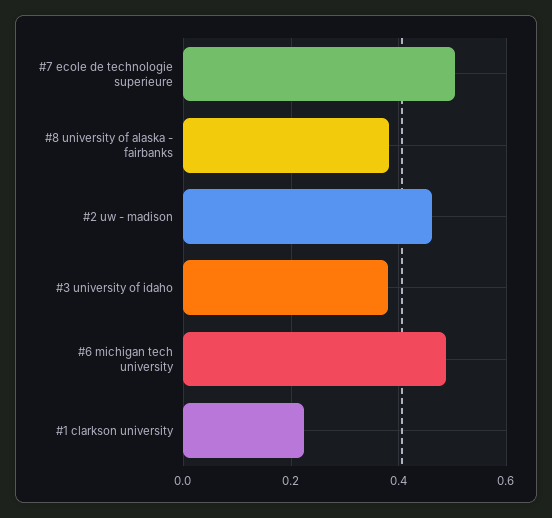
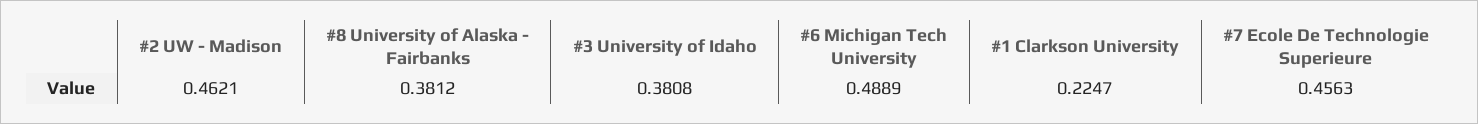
  {
-   "#7 ecole de technologie superieure": 0.5,
+   "#7 ecole de technologie superieure": 0.4563,
    "#8 university of alaska - fairbanks": 0.3812,
    "#2 uw - madison": 0.4621,
    "#3 university of idaho": 0.3808,
    "#6 michigan tech university": 0.4889,
    "#1 clarkson university": 0.2247
  }

